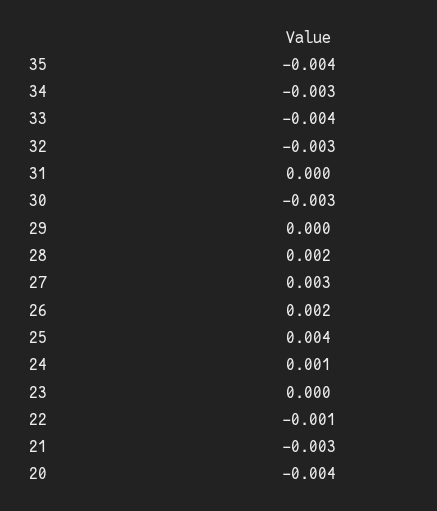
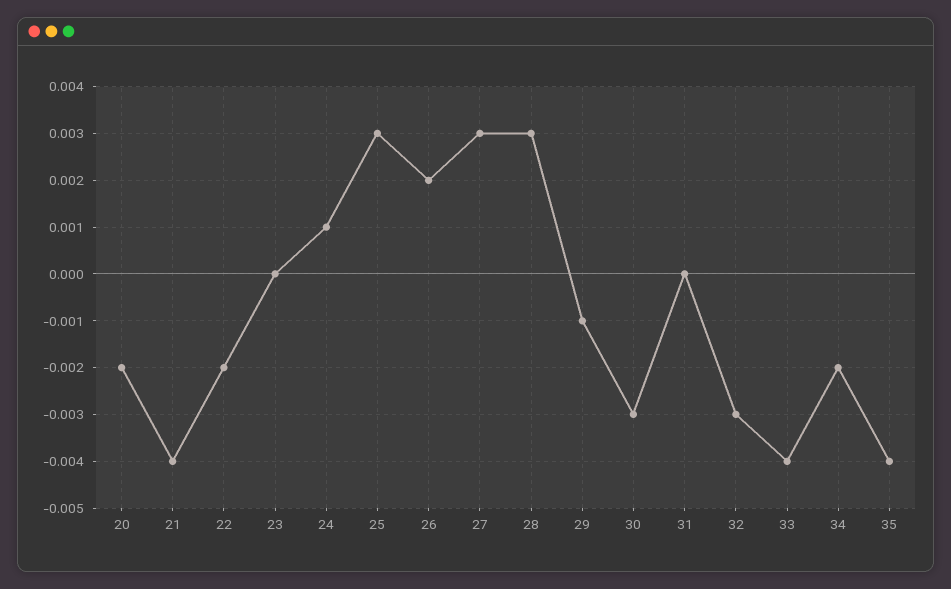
  {
    "35": -0.004,
-   "34": -0.003,
+   "34": -0.002,
    "33": -0.004,
    "32": -0.003,
    "31": 0,
    "30": -0.003,
-   "29": 0,
+   "29": -0.001,
-   "28": 0.002,
+   "28": 0.003,
    "27": 0.003,
    "26": 0.002,
-   "25": 0.004,
+   "25": 0.003,
    "24": 0.001,
    "23": 0,
-   "22": -0.001,
+   "22": -0.002,
-   "21": -0.003,
+   "21": -0.004,
-   "20": -0.004
+   "20": -0.002
  }

